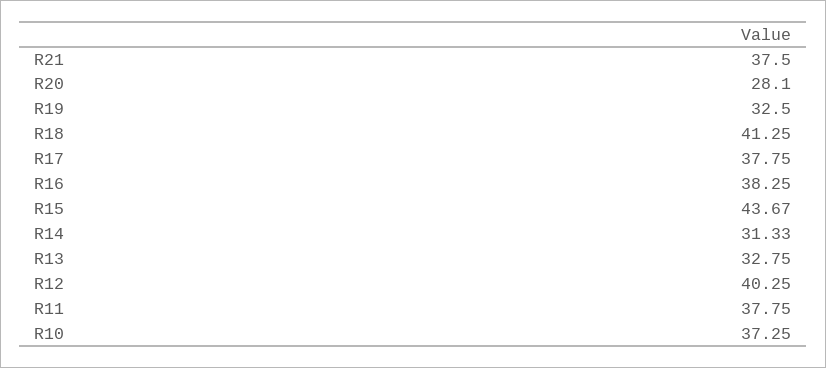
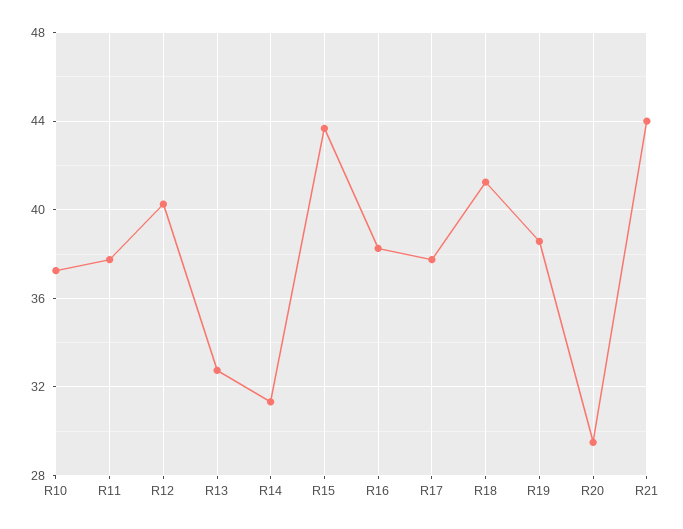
  {
-   "R21": 37.5,
+   "R21": 44,
-   "R20": 28.1,
+   "R20": 29.5,
-   "R19": 32.5,
+   "R19": 38.5,
    "R18": 41.25,
    "R17": 37.75,
    "R16": 38.25,
    "R15": 43.67,
    "R14": 31.33,
    "R13": 32.75,
    "R12": 40.25,
    "R11": 37.75,
    "R10": 37.25
  }

